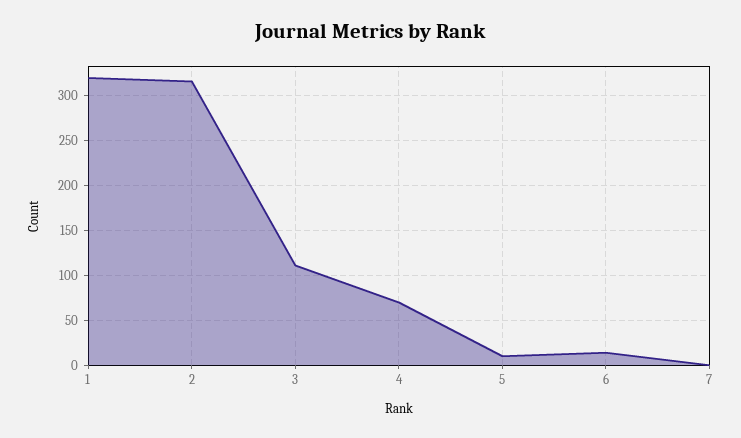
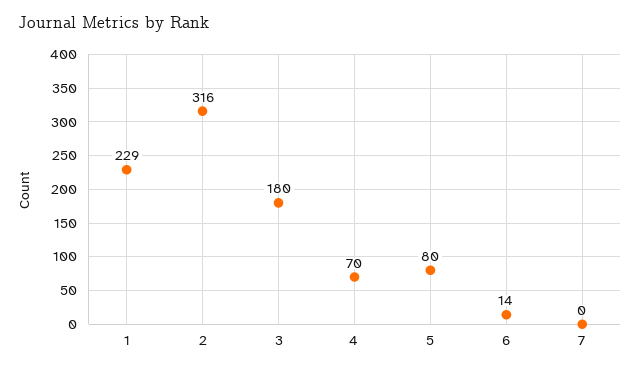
  {
-   "1": 320,
+   "1": 229,
    "2": 316,
-   "3": 110,
+   "3": 180,
    "4": 70,
-   "5": 10,
+   "5": 80,
    "6": 14,
    "7": 0
  }

